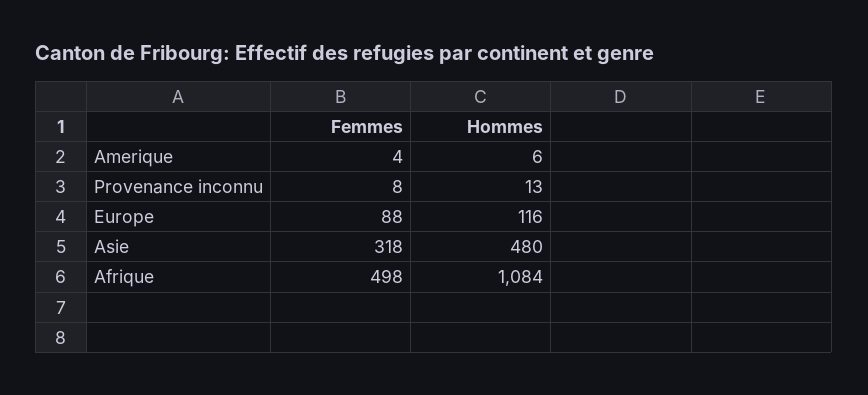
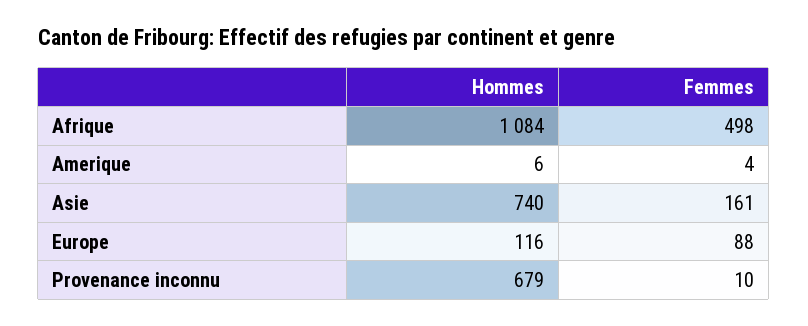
  {
    "Femmes": {
      "Amerique": 4,
-     "Provenance inconnu": 8,
+     "Provenance inconnu": 10,
      "Europe": 88,
-     "Asie": 318,
+     "Asie": 161,
      "Afrique": 498
    },
    "Hommes": {
      "Amerique": 6,
-     "Provenance inconnu": 13,
+     "Provenance inconnu": 679,
      "Europe": 116,
-     "Asie": 480,
+     "Asie": 740,
      "Afrique": 1084
    }
  }

